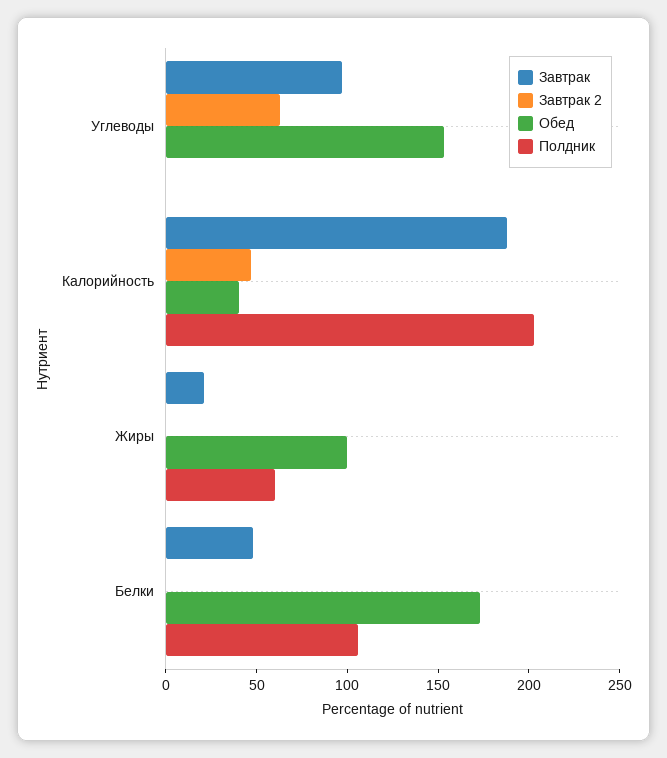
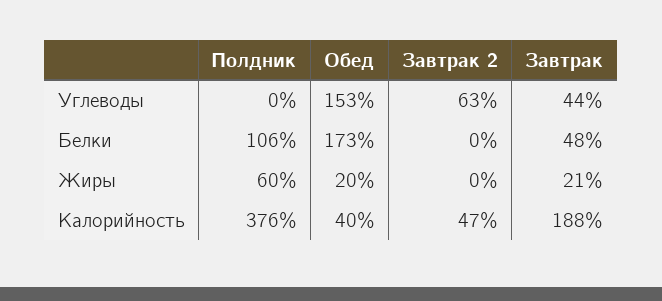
  {
    "Завтрак": {
-     "Углеводы": 100,
+     "Углеводы": 44,
      "Калорийность": 188,
      "Жиры": 21,
      "Белки": 48
    },
    "Завтрак 2": {
      "Углеводы": 63,
      "Калорийность": 47,
      "Жиры": 0,
      "Белки": 0
    },
    "Обед": {
      "Углеводы": 153,
      "Калорийность": 40,
-     "Жиры": 100,
+     "Жиры": 20,
      "Белки": 173
    },
    "Полдник": {
      "Углеводы": 0,
-     "Калорийность": 200,
+     "Калорийность": 376,
      "Жиры": 60,
      "Белки": 106
    }
  }

